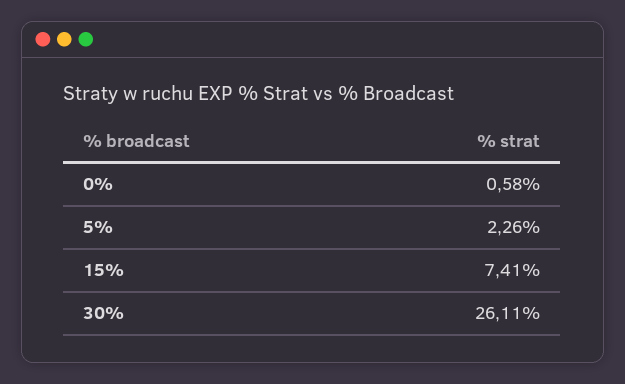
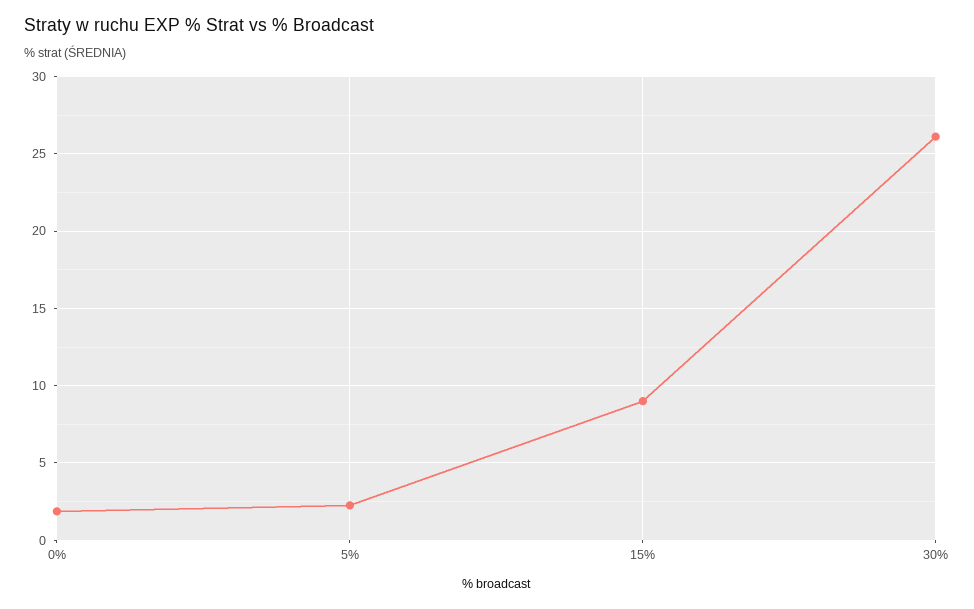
  {
-   "0%": 0.58,
+   "0%": 2,
    "5%": 2.26,
-   "15%": 7.41,
+   "15%": 9,
    "30%": 26.11
  }

